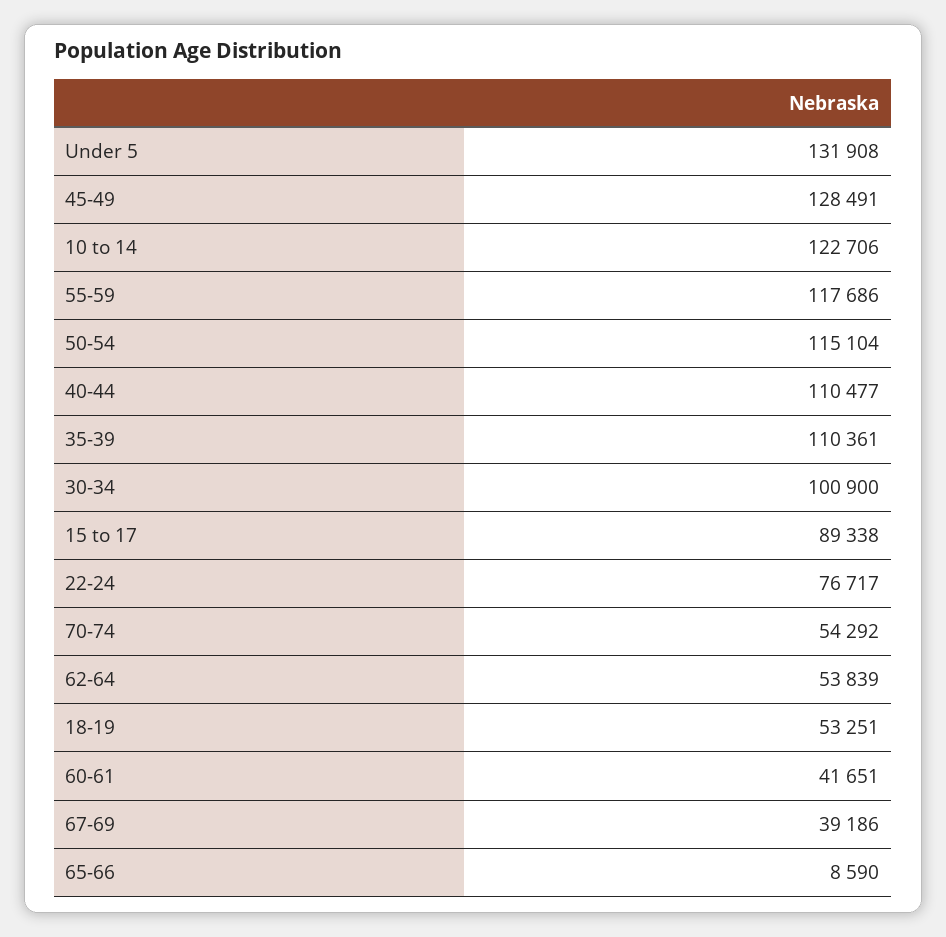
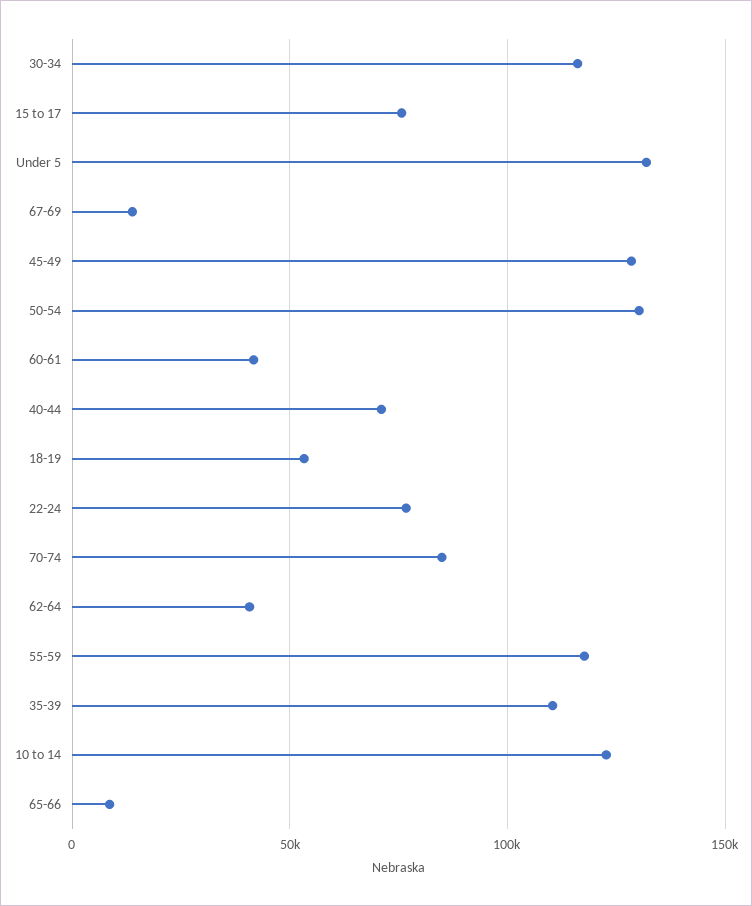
  {
    "Under 5": 131908,
    "45-49": 128491,
    "10 to 14": 122706,
    "55-59": 117686,
-   "50-54": 115104,
+   "50-54": 130000,
-   "40-44": 110477,
+   "40-44": 70000,
    "35-39": 110361,
-   "30-34": 100900,
+   "30-34": 115000,
-   "15 to 17": 89338,
+   "15 to 17": 75000,
    "22-24": 76717,
-   "70-74": 54292,
+   "70-74": 85000,
-   "62-64": 53839,
+   "62-64": 40000,
    "18-19": 53251,
    "60-61": 41651,
-   "67-69": 39186,
+   "67-69": 15000,
    "65-66": 8590
  }

